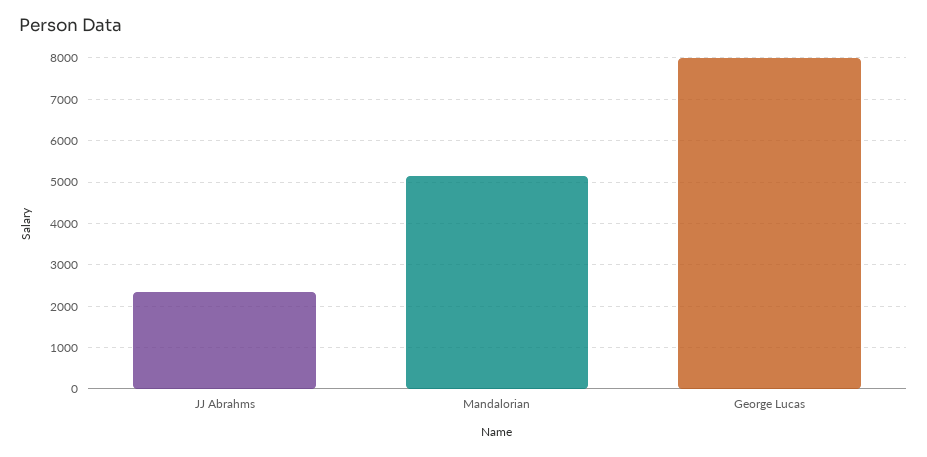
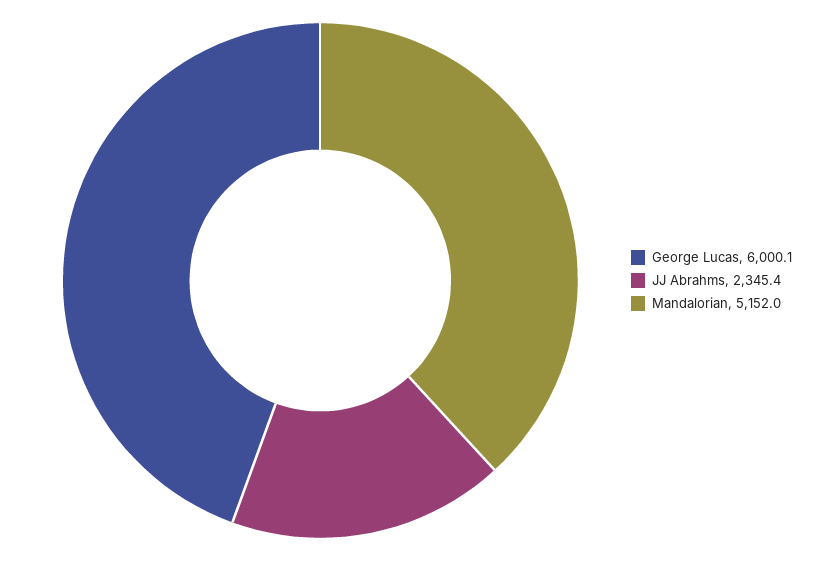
  {
    "JJ Abrahms": 2345.4,
    "Mandalorian": 5152,
-   "George Lucas": 8000
+   "George Lucas": 6000.1
  }

